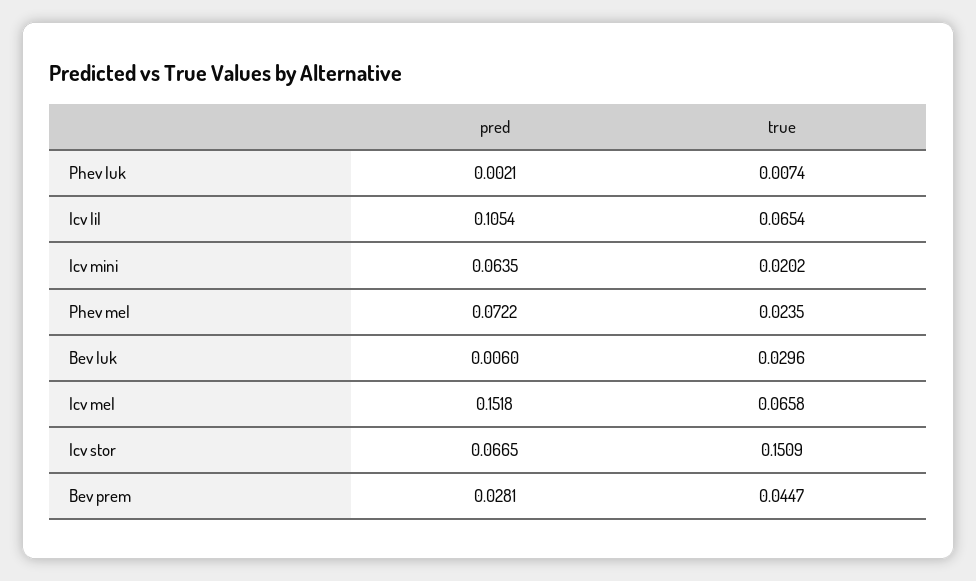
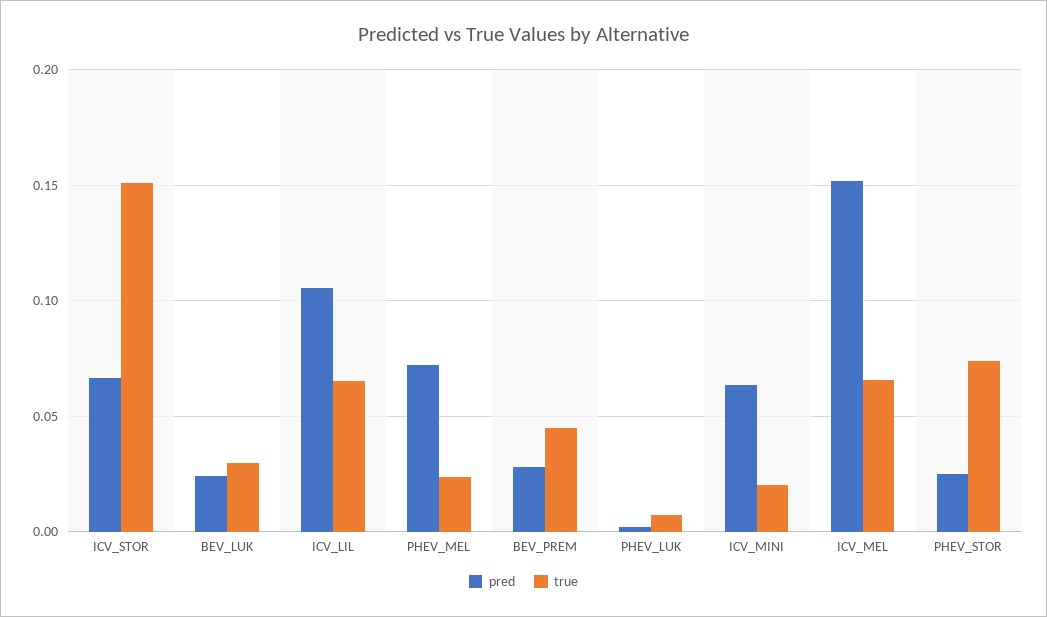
  {
    "pred": {
      "Phev luk": 0.0021,
      "Icv lil": 0.1054,
      "Icv mini": 0.0635,
      "Phev mel": 0.0722,
-     "Bev luk": 0.006,
+     "Bev luk": 0.025,
      "Icv mel": 0.1518,
      "Icv stor": 0.0665,
-     "Bev prem": 0.0281
+     "Bev prem": 0.0281,
+     "PHEV_STOR": 0.025
    },
    "true": {
      "Phev luk": 0.0074,
      "Icv lil": 0.0654,
      "Icv mini": 0.0202,
      "Phev mel": 0.0235,
      "Bev luk": 0.0296,
      "Icv mel": 0.0658,
      "Icv stor": 0.1509,
-     "Bev prem": 0.0447
+     "Bev prem": 0.0447,
+     "PHEV_STOR": 0.075
    }
  }

